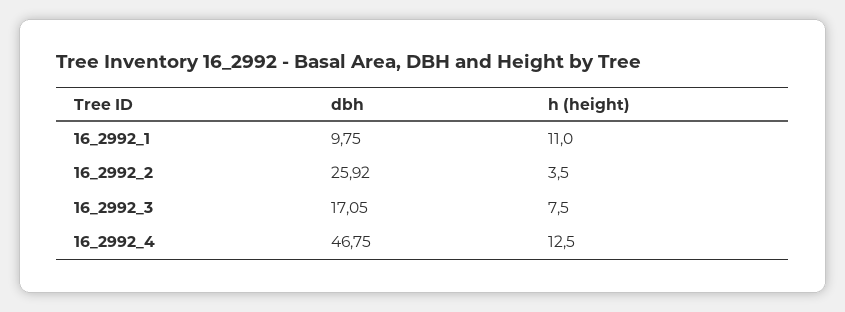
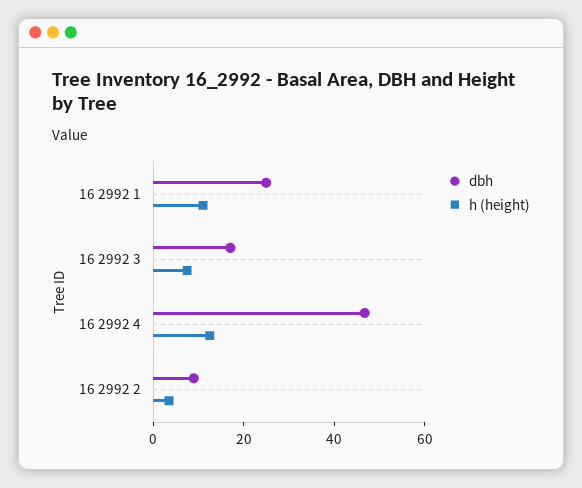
  {
    "dbh": {
-     "16_2992_1": 9.75,
+     "16_2992_1": 25,
-     "16_2992_2": 25.92,
+     "16_2992_2": 10,
      "16_2992_3": 17.05,
      "16_2992_4": 46.75
    },
    "h (height)": {
      "16_2992_1": 11,
      "16_2992_2": 3.5,
      "16_2992_3": 7.5,
      "16_2992_4": 12.5
    }
  }

